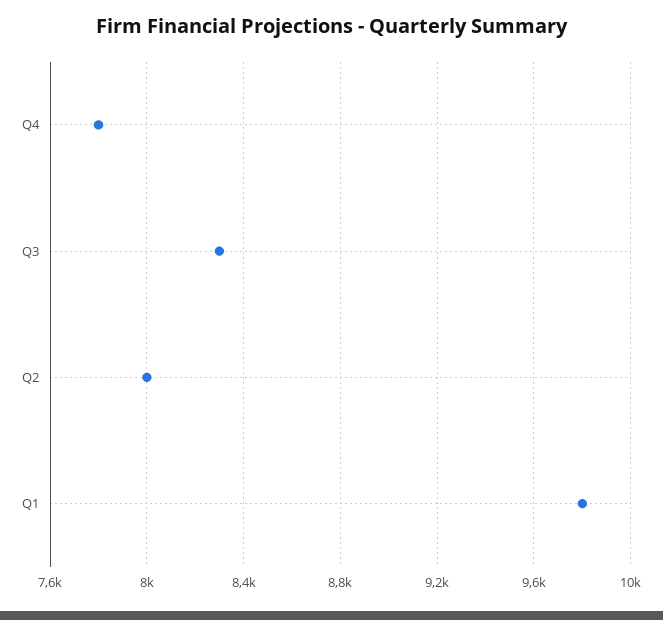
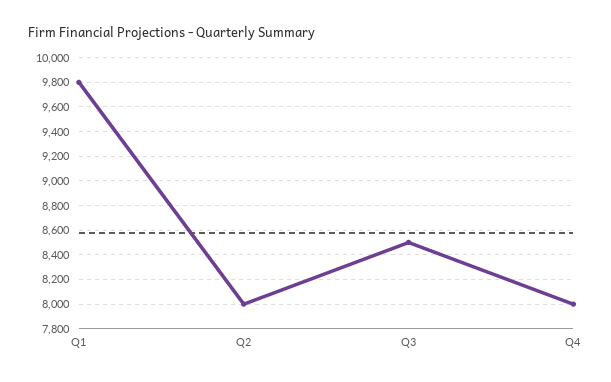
  {
-   "Q4": 7800,
+   "Q4": 8000,
-   "Q3": 8300,
+   "Q3": 8500,
    "Q2": 8000,
    "Q1": 9800
  }

